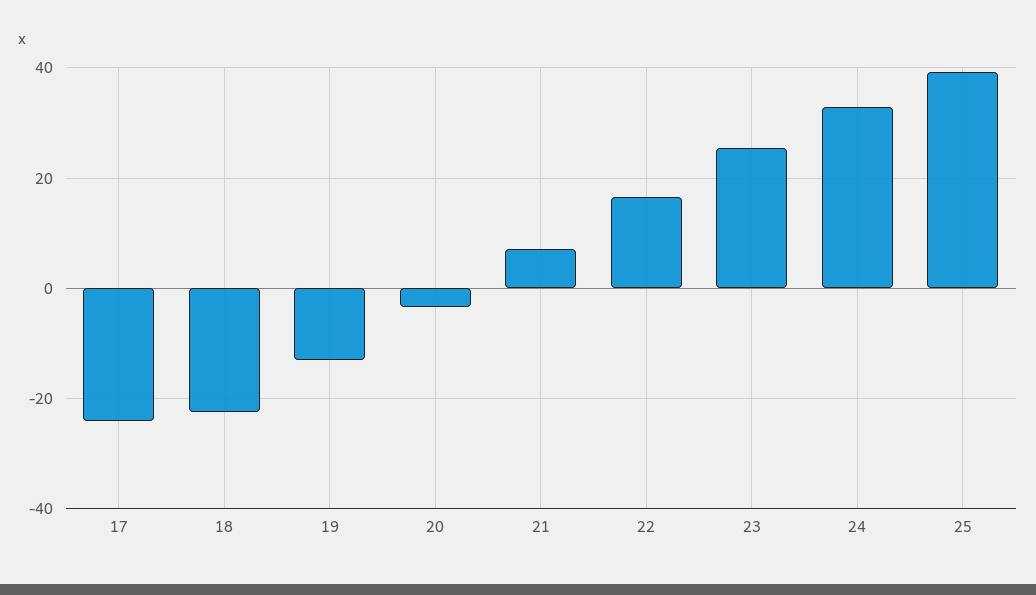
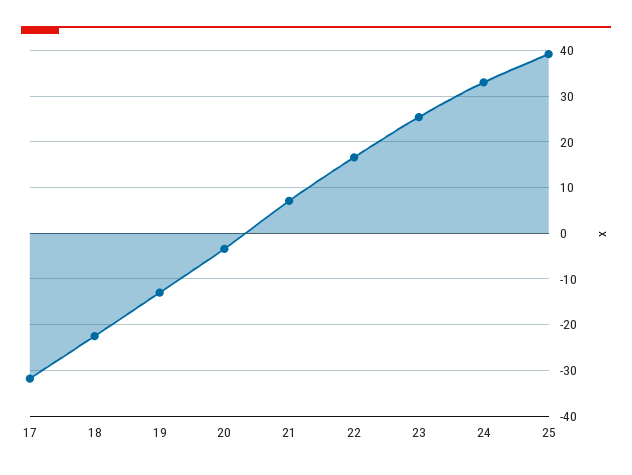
  {
-   "17": -24,
+   "17": -32,
    "18": -22,
    "19": -14,
    "20": -4,
    "21": 8,
    "22": 16,
    "23": 26,
    "24": 34,
    "25": 40
  }

